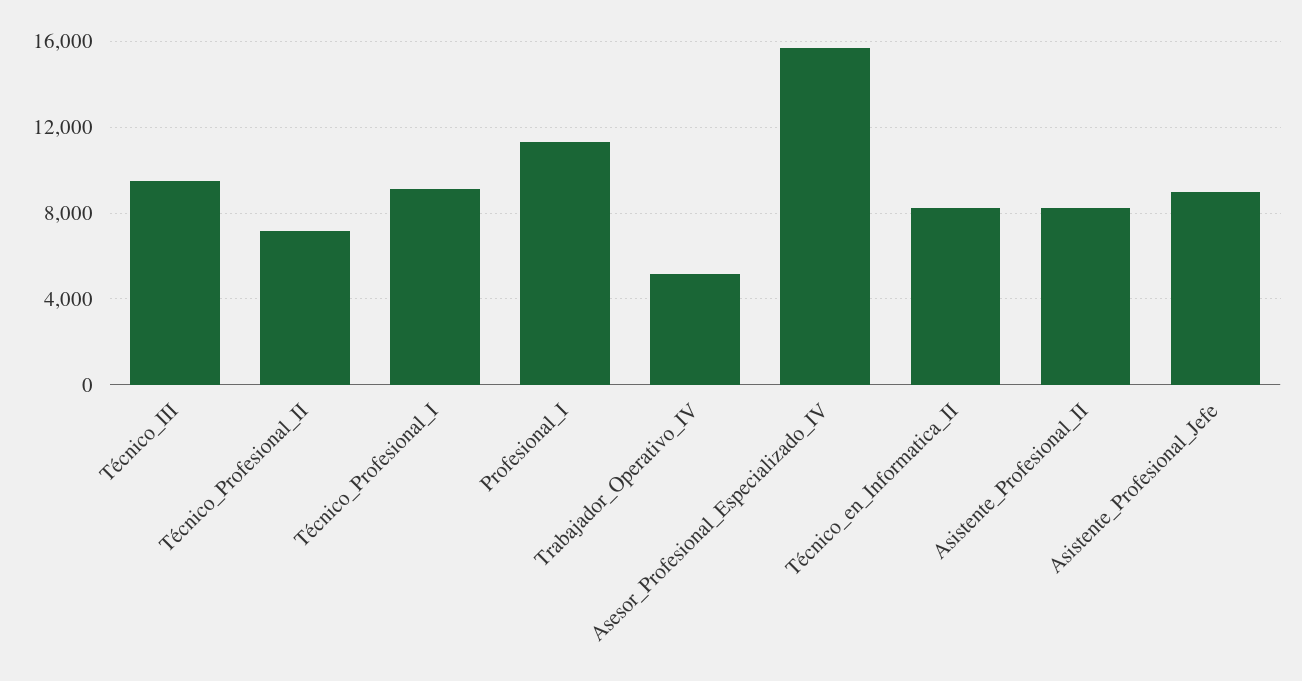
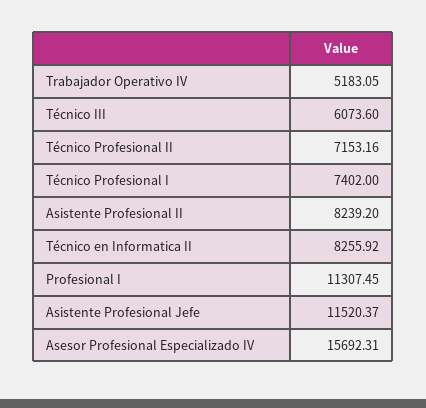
  {
-   "Técnico_III": 9500,
+   "Técnico_III": 6073.6,
    "Técnico_Profesional_II": 7153.16,
-   "Técnico_Profesional_I": 9000,
+   "Técnico_Profesional_I": 7402,
    "Profesional_I": 11307.45,
    "Trabajador_Operativo_IV": 5183.05,
    "Asesor_Profesional_Especializado_IV": 15692.31,
    "Técnico_en_Informatica_II": 8255.92,
    "Asistente_Profesional_II": 8239.2,
-   "Asistente_Profesional_Jefe": 9000
+   "Asistente_Profesional_Jefe": 11520.37
  }

